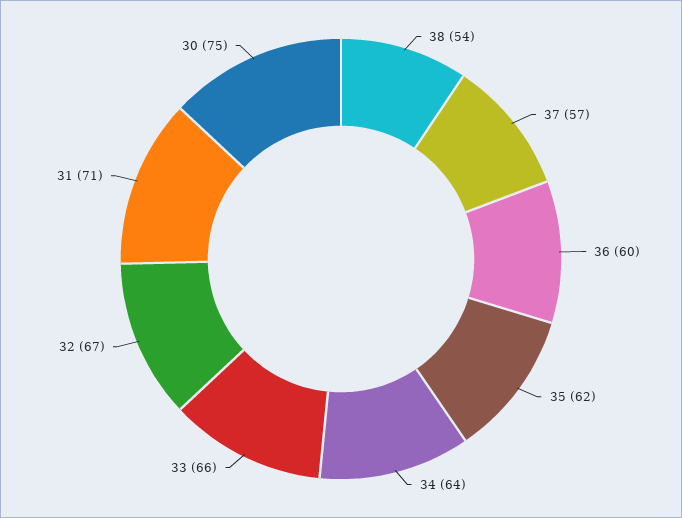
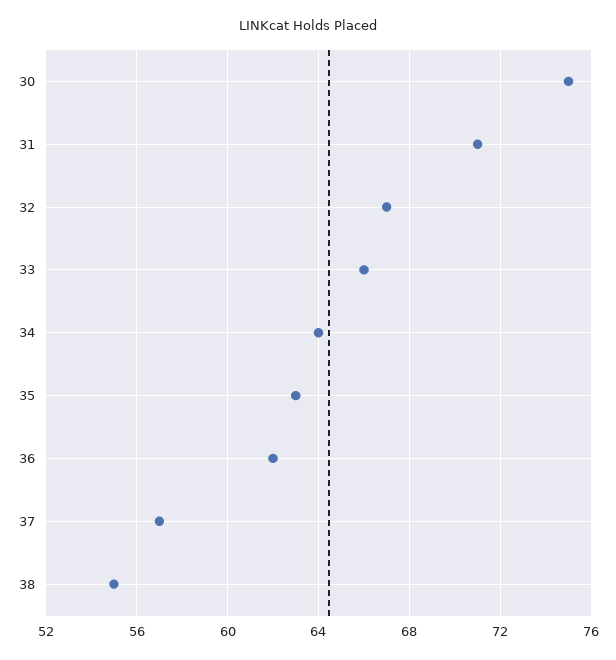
  {
-   "38": 54,
+   "38": 55,
    "37": 57,
-   "36": 60,
+   "36": 62,
-   "35": 62,
+   "35": 63,
    "34": 64,
    "33": 66,
    "32": 67,
    "31": 71,
    "30": 75
  }

